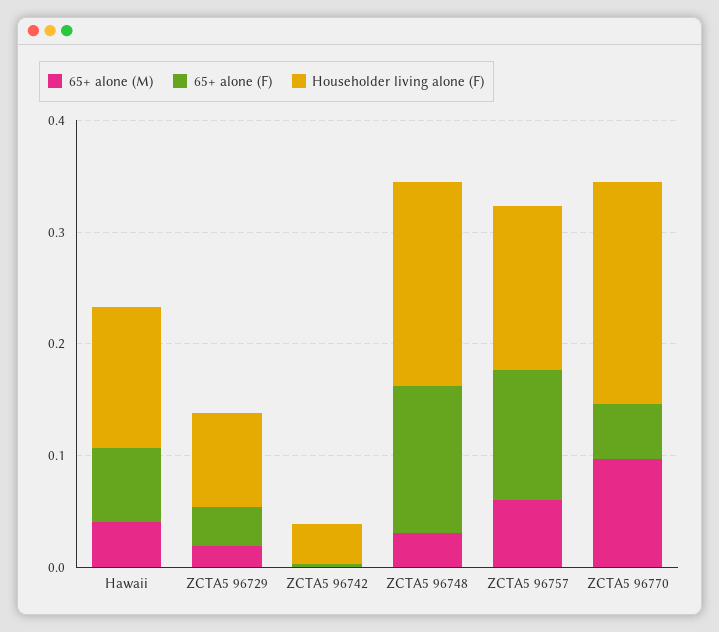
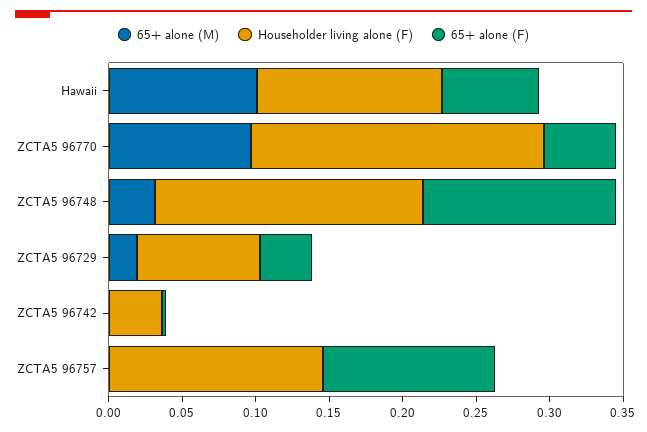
  {
    "65+ alone (M)": {
-     "Hawaii": 0.04,
+     "Hawaii": 0.1,
      "ZCTA5 96729": 0.02,
      "ZCTA5 96742": 0,
      "ZCTA5 96748": 0.03,
-     "ZCTA5 96757": 0.06,
+     "ZCTA5 96757": 0,
      "ZCTA5 96770": 0.1
    },
    "65+ alone (F)": {
      "Hawaii": 0.07,
      "ZCTA5 96729": 0.04,
      "ZCTA5 96742": 0,
      "ZCTA5 96748": 0.13,
      "ZCTA5 96757": 0.12,
      "ZCTA5 96770": 0.05
    },
    "Householder living alone (F)": {
      "Hawaii": 0.13,
      "ZCTA5 96729": 0.08,
      "ZCTA5 96742": 0.04,
      "ZCTA5 96748": 0.18,
      "ZCTA5 96757": 0.15,
      "ZCTA5 96770": 0.2
    }
  }

